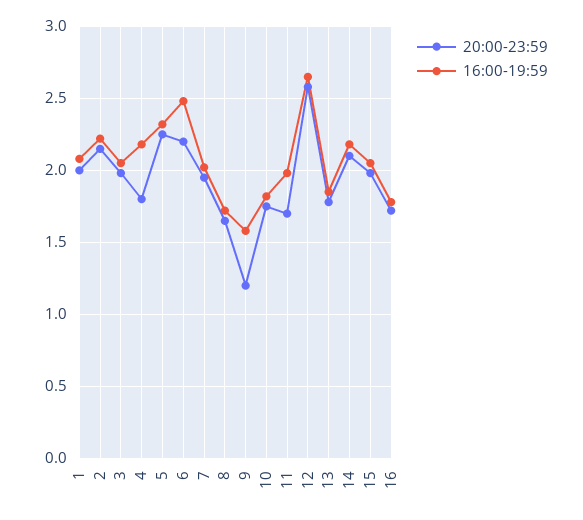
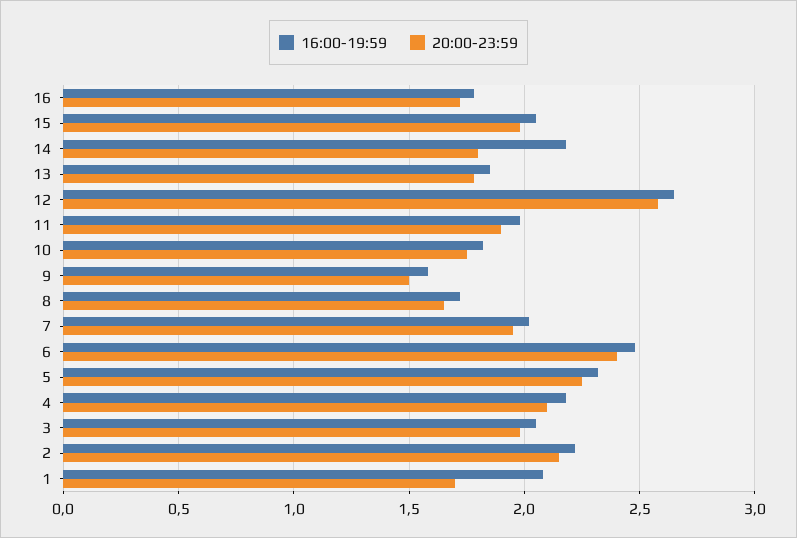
  {
    "20:00-23:59": {
-     "1": 2,
+     "1": 1.7,
      "2": 2.15,
      "3": 2,
-     "4": 1.8,
+     "4": 2.1,
      "5": 2.25,
-     "6": 2.2,
+     "6": 2.4,
      "7": 1.95,
      "8": 1.65,
-     "9": 1.2,
+     "9": 1.5,
      "10": 1.75,
-     "11": 1.7,
+     "11": 1.9,
      "12": 2.6,
      "13": 1.8,
-     "14": 2.1,
+     "14": 1.8,
      "15": 2,
      "16": 1.7
    },
    "16:00-19:59": {
      "1": 2.1,
      "2": 2.2,
      "3": 2.05,
      "4": 2.2,
      "5": 2.3,
      "6": 2.5,
      "7": 2,
      "8": 1.7,
      "9": 1.6,
      "10": 1.8,
      "11": 2,
      "12": 2.65,
      "13": 1.85,
      "14": 2.2,
      "15": 2.05,
      "16": 1.8
    }
  }

